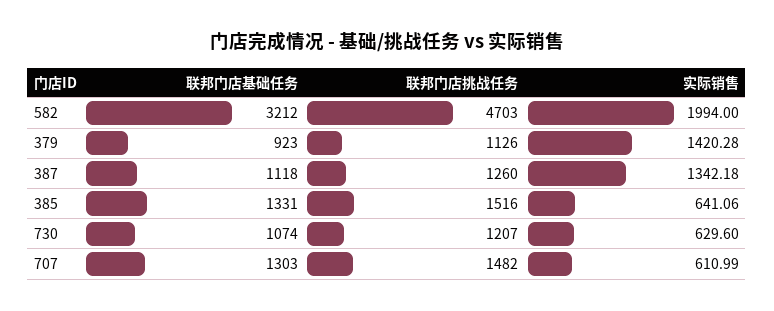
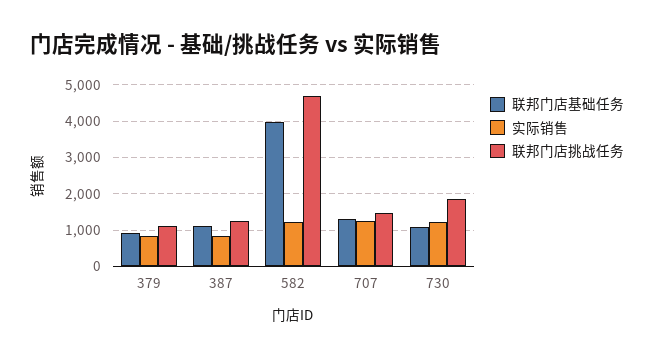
  {
    "联邦门店基础任务": {
-     "582": 3212,
+     "582": 4000,
      "379": 923,
      "387": 1118,
-     "385": 1331,
      "730": 1074,
      "707": 1303
    },
    "联邦门店挑战任务": {
      "582": 4703,
      "379": 1126,
      "387": 1260,
-     "385": 1516,
-     "730": 1207,
+     "730": 1800,
      "707": 1482
    },
    "实际销售": {
-     "582": 1994,
+     "582": 1200,
-     "379": 1420.28,
+     "379": 800,
-     "387": 1342.18,
+     "387": 800,
-     "385": 641.06,
-     "730": 629.6,
+     "730": 1200,
-     "707": 610.99
+     "707": 1200
    }
  }

